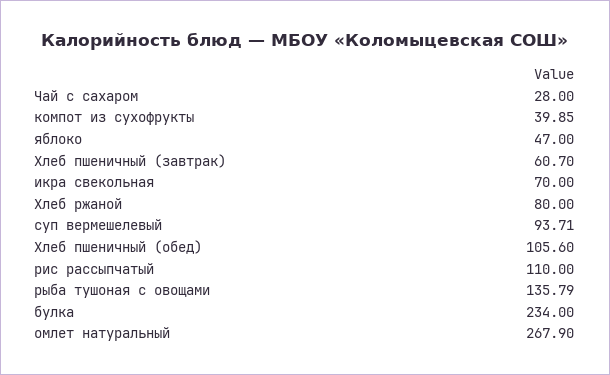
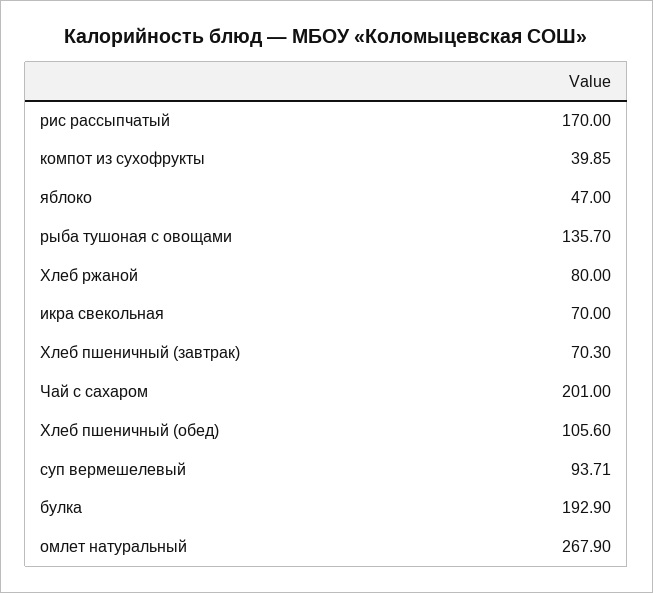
  {
-   "Чай с сахаром": 28,
+   "Чай с сахаром": 201,
    "компот из сухофрукты": 39.85,
    "яблоко": 47,
-   "Хлеб пшеничный (завтрак)": 60.7,
+   "Хлеб пшеничный (завтрак)": 70.3,
    "икра свекольная": 70,
    "Хлеб ржаной": 80,
    "суп вермешелевый": 93.71,
    "Хлеб пшеничный (обед)": 105.6,
-   "рис рассыпчатый": 110,
+   "рис рассыпчатый": 170,
-   "рыба тушоная с овощами": 135.79,
+   "рыба тушоная с овощами": 135.7,
-   "булка": 234,
+   "булка": 192.9,
    "омлет натуральный": 267.9
  }

